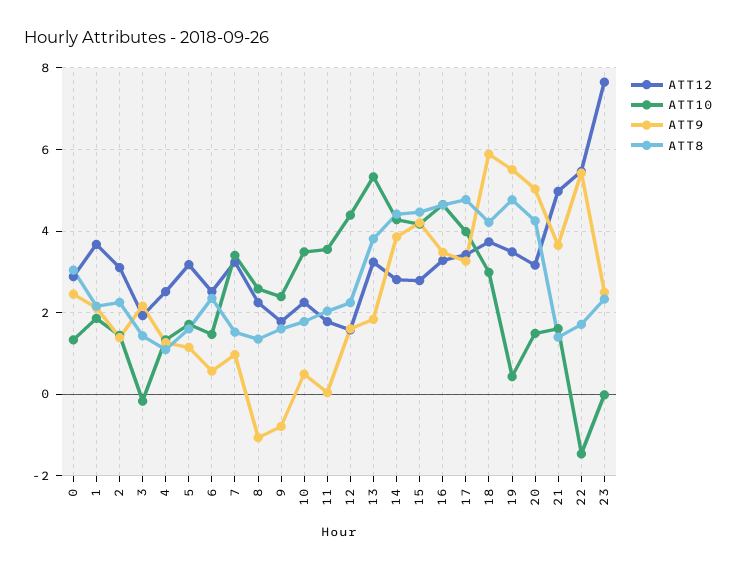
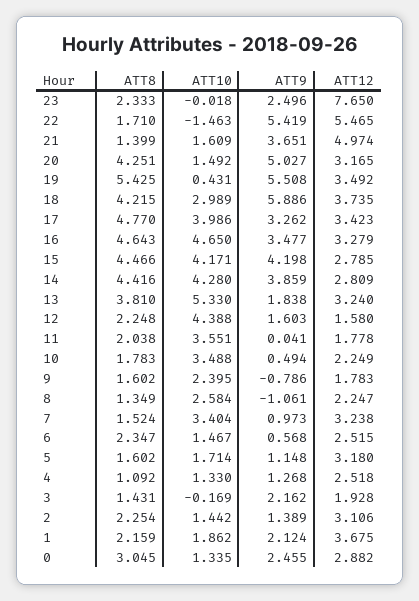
  {
    "ATT12": {
      "0": 2.882,
      "1": 3.675,
      "2": 3.106,
      "3": 1.928,
      "4": 2.518,
      "5": 3.18,
      "6": 2.515,
      "7": 3.238,
      "8": 2.247,
      "9": 1.783,
      "10": 2.249,
      "11": 1.778,
      "12": 1.58,
      "13": 3.24,
      "14": 2.809,
      "15": 2.785,
      "16": 3.279,
      "17": 3.423,
      "18": 3.735,
      "19": 3.492,
      "20": 3.165,
      "21": 4.974,
      "22": 5.465,
      "23": 7.65
    },
    "ATT10": {
      "0": 1.335,
      "1": 1.862,
      "2": 1.442,
      "3": -0.169,
      "4": 1.33,
      "5": 1.714,
      "6": 1.467,
      "7": 3.404,
      "8": 2.584,
      "9": 2.395,
      "10": 3.488,
      "11": 3.551,
      "12": 4.388,
      "13": 5.33,
      "14": 4.28,
      "15": 4.171,
      "16": 4.65,
      "17": 3.986,
      "18": 2.989,
      "19": 0.431,
      "20": 1.492,
      "21": 1.609,
      "22": -1.463,
      "23": -0.018
    },
    "ATT9": {
      "0": 2.455,
      "1": 2.124,
      "2": 1.389,
      "3": 2.162,
      "4": 1.268,
      "5": 1.148,
      "6": 0.568,
      "7": 0.973,
      "8": -1.061,
      "9": -0.786,
      "10": 0.494,
      "11": 0.041,
      "12": 1.603,
      "13": 1.838,
      "14": 3.859,
      "15": 4.198,
      "16": 3.477,
      "17": 3.262,
      "18": 5.886,
      "19": 5.508,
      "20": 5.027,
      "21": 3.651,
      "22": 5.419,
      "23": 2.496
    },
    "ATT8": {
      "0": 3.045,
      "1": 2.159,
      "2": 2.254,
      "3": 1.431,
      "4": 1.092,
      "5": 1.602,
      "6": 2.347,
      "7": 1.524,
      "8": 1.349,
      "9": 1.602,
      "10": 1.783,
      "11": 2.038,
      "12": 2.248,
      "13": 3.81,
      "14": 4.416,
      "15": 4.466,
      "16": 4.643,
      "17": 4.77,
      "18": 4.215,
-     "19": 4.8,
+     "19": 5.425,
      "20": 4.251,
      "21": 1.399,
      "22": 1.71,
      "23": 2.333
    }
  }

